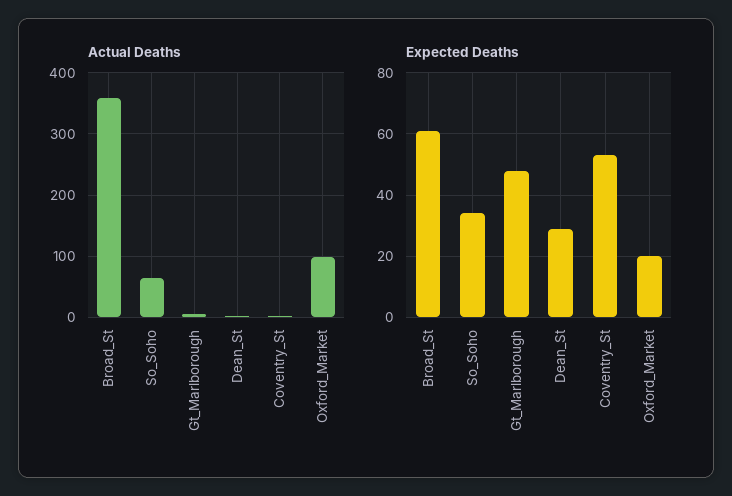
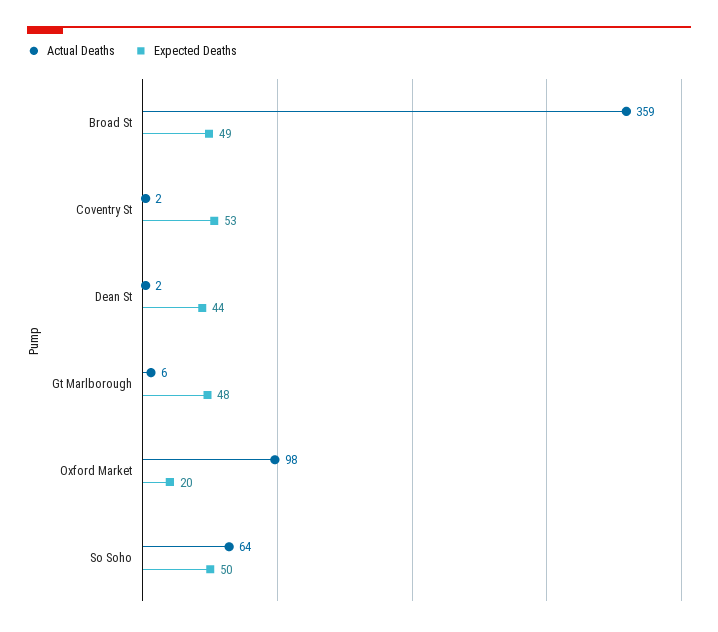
  {
    "Actual Deaths": {
      "Broad_St": 359,
      "So_Soho": 64,
      "Gt_Marlborough": 6,
      "Dean_St": 2,
      "Coventry_St": 2,
      "Oxford_Market": 98
    },
    "Expected Deaths": {
-     "Broad_St": 60,
+     "Broad_St": 49,
-     "So_Soho": 35,
+     "So_Soho": 50,
      "Gt_Marlborough": 48,
-     "Dean_St": 30,
+     "Dean_St": 44,
      "Coventry_St": 53,
      "Oxford_Market": 20
    }
  }

